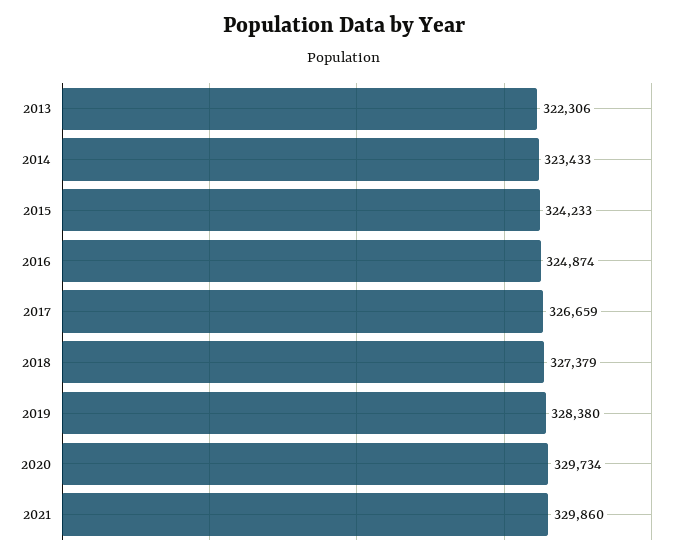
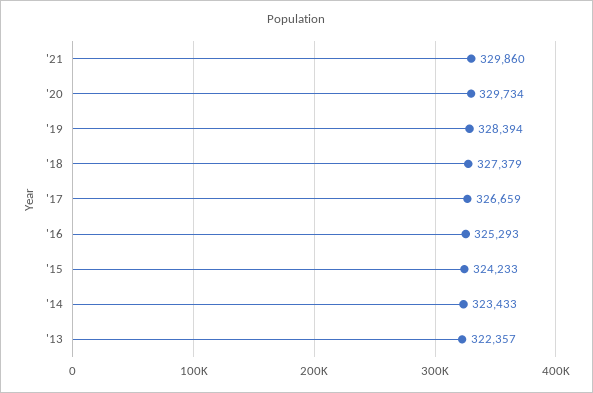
  {
-   "2013": 322306,
+   "2013": 322357,
    "2014": 323433,
    "2015": 324233,
-   "2016": 324874,
+   "2016": 325293,
    "2017": 326659,
    "2018": 327379,
-   "2019": 328380,
+   "2019": 328394,
    "2020": 329734,
    "2021": 329860
  }

